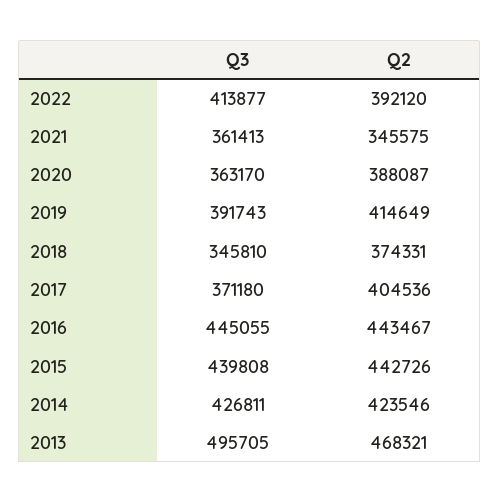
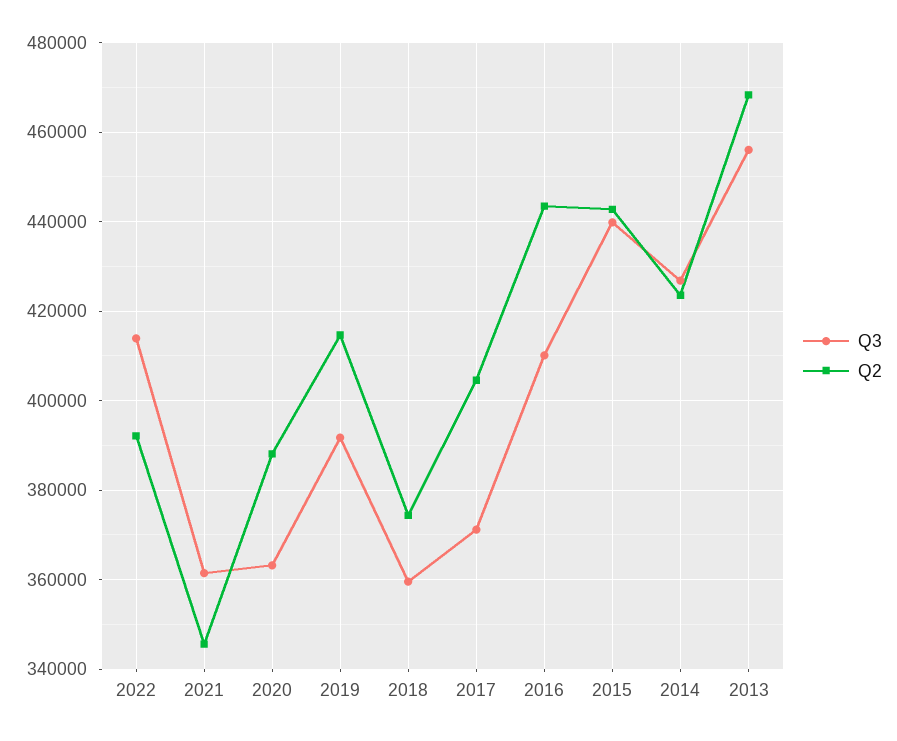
  {
    "Q3": {
      "2022": 413877,
      "2021": 361413,
      "2020": 363170,
      "2019": 391743,
-     "2018": 345810,
+     "2018": 360000,
      "2017": 371180,
-     "2016": 445055,
+     "2016": 410000,
      "2015": 439808,
      "2014": 426811,
-     "2013": 495705
+     "2013": 456000
    },
    "Q2": {
      "2022": 392120,
      "2021": 345575,
      "2020": 388087,
      "2019": 414649,
      "2018": 374331,
      "2017": 404536,
      "2016": 443467,
      "2015": 442726,
      "2014": 423546,
      "2013": 468321
    }
  }

